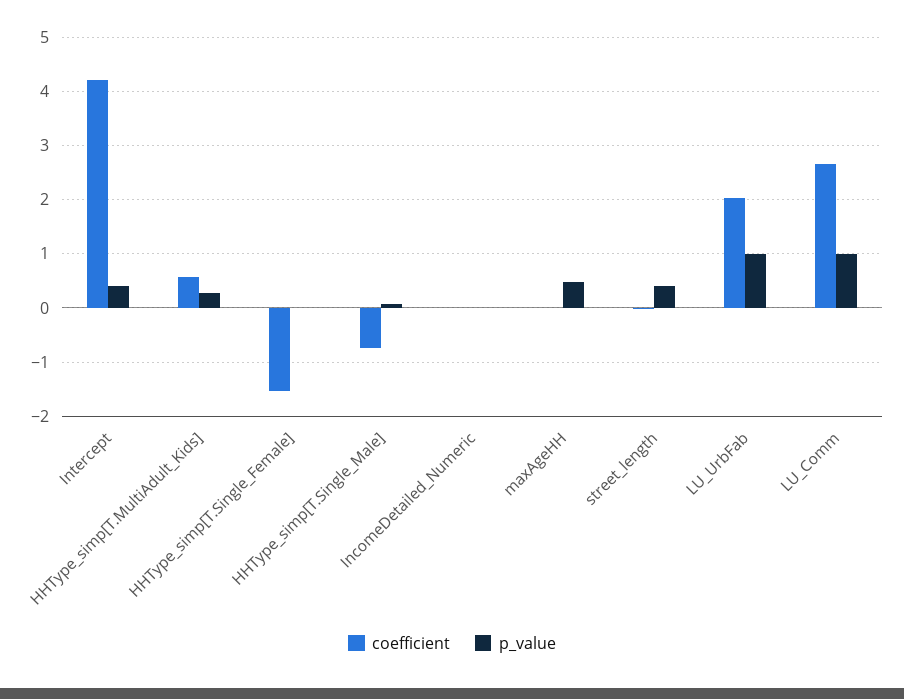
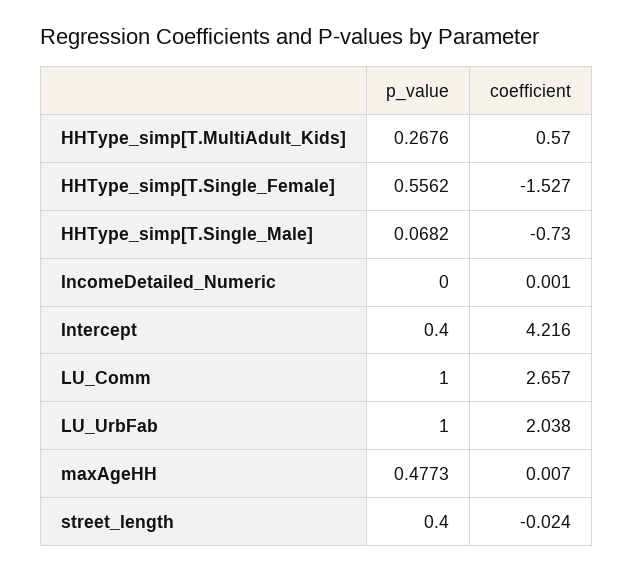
  {
    "coefficient": {
      "Intercept": 4.216,
      "HHType_simp[T.MultiAdult_Kids]": 0.57,
      "HHType_simp[T.Single_Female]": -1.527,
      "HHType_simp[T.Single_Male]": -0.73,
      "IncomeDetailed_Numeric": 0.001,
      "maxAgeHH": 0.007,
      "street_length": -0.024,
      "LU_UrbFab": 2.038,
      "LU_Comm": 2.657
    },
    "p_value": {
      "Intercept": 0.4,
      "HHType_simp[T.MultiAdult_Kids]": 0.2676,
-     "HHType_simp[T.Single_Female]": 0,
+     "HHType_simp[T.Single_Female]": 0.5562,
      "HHType_simp[T.Single_Male]": 0.0682,
      "IncomeDetailed_Numeric": 0,
      "maxAgeHH": 0.4773,
      "street_length": 0.4,
      "LU_UrbFab": 1,
      "LU_Comm": 1
    }
  }

